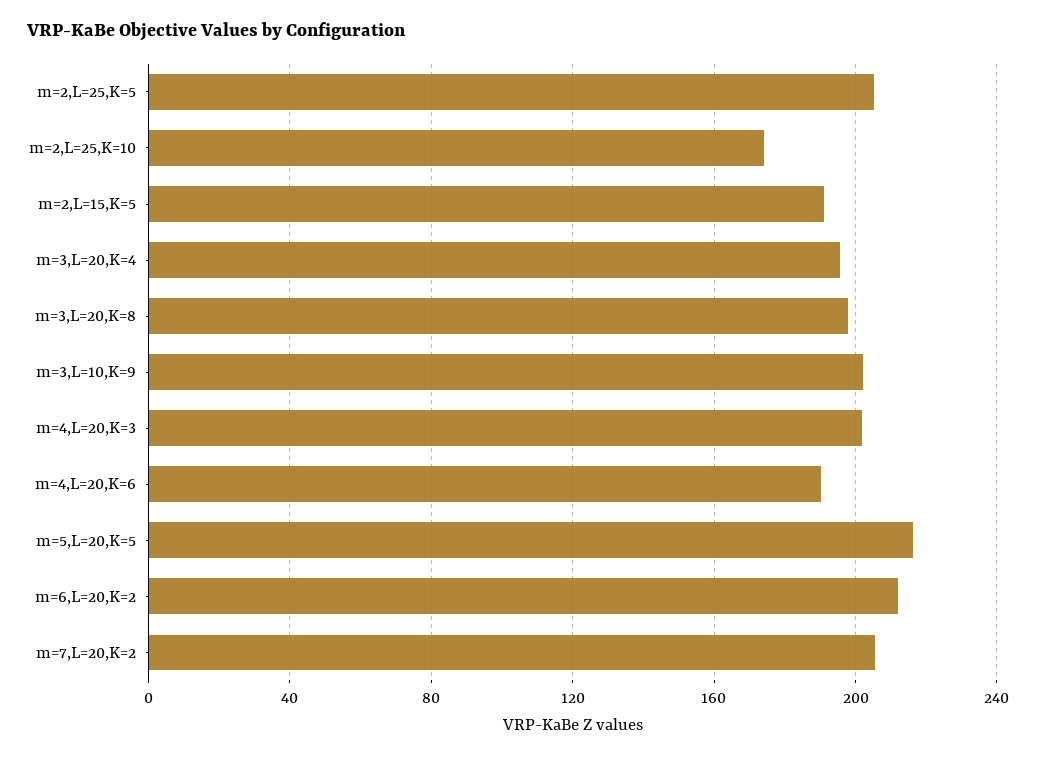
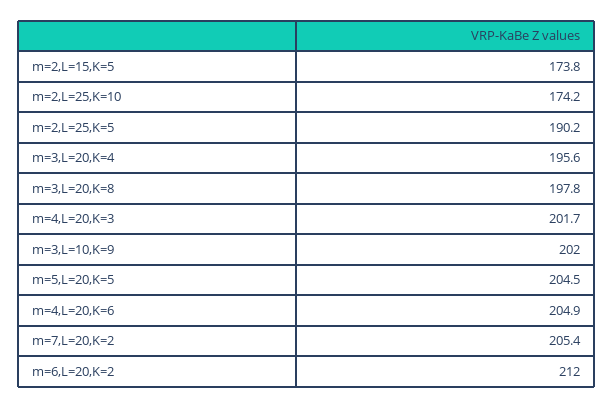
  {
-   "m=2,L=25,K=5": 205,
+   "m=2,L=25,K=5": 190.2,
    "m=2,L=25,K=10": 174.2,
-   "m=2,L=15,K=5": 190,
+   "m=2,L=15,K=5": 173.8,
    "m=3,L=20,K=4": 195.6,
    "m=3,L=20,K=8": 197.8,
    "m=3,L=10,K=9": 202,
    "m=4,L=20,K=3": 201.7,
-   "m=4,L=20,K=6": 190,
+   "m=4,L=20,K=6": 204.9,
-   "m=5,L=20,K=5": 215,
+   "m=5,L=20,K=5": 204.5,
    "m=6,L=20,K=2": 212,
    "m=7,L=20,K=2": 205.4
  }

